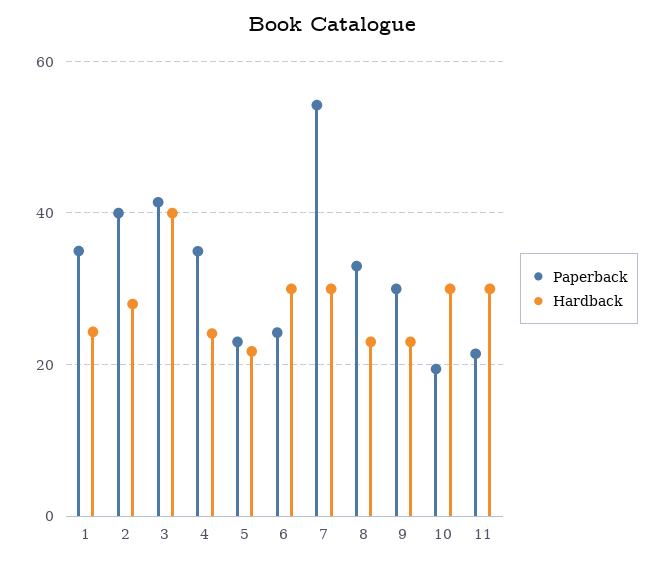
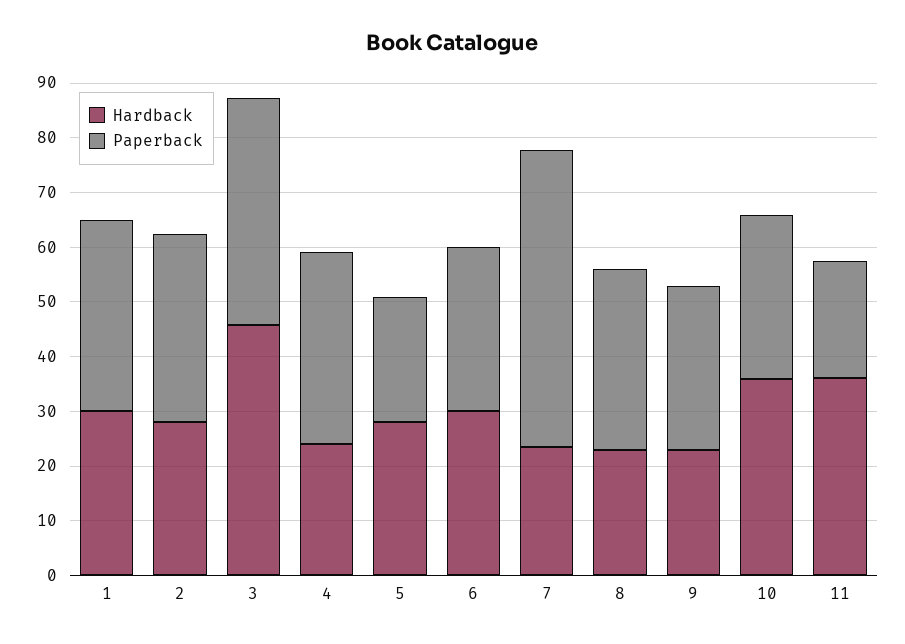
  {
    "Paperback": {
      "1": 34,
-     "2": 40,
+     "2": 34,
      "3": 42,
      "4": 34,
      "5": 22,
-     "6": 24,
+     "6": 30,
      "7": 54,
      "8": 32,
      "9": 30,
-     "10": 20,
+     "10": 30,
      "11": 22
    },
    "Hardback": {
-     "1": 24,
+     "1": 30,
      "2": 28,
-     "3": 40,
+     "3": 46,
      "4": 24,
-     "5": 22,
+     "5": 28,
      "6": 30,
-     "7": 30,
+     "7": 24,
      "8": 22,
      "9": 22,
-     "10": 30,
+     "10": 36,
-     "11": 30
+     "11": 36
    }
  }

